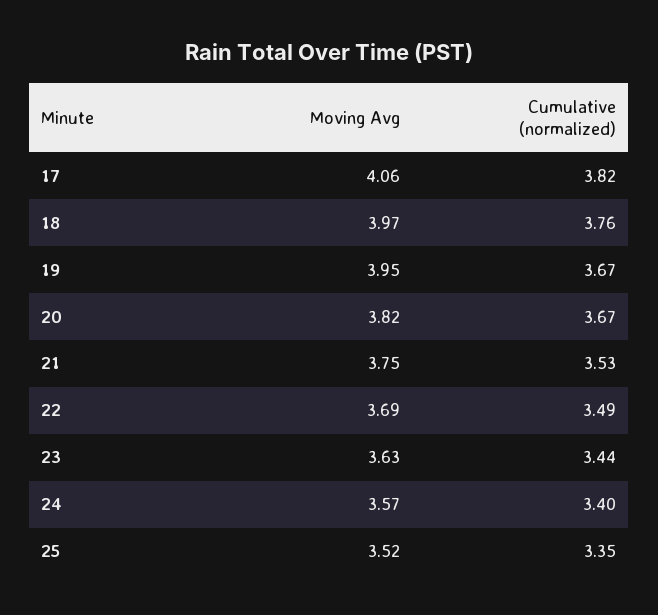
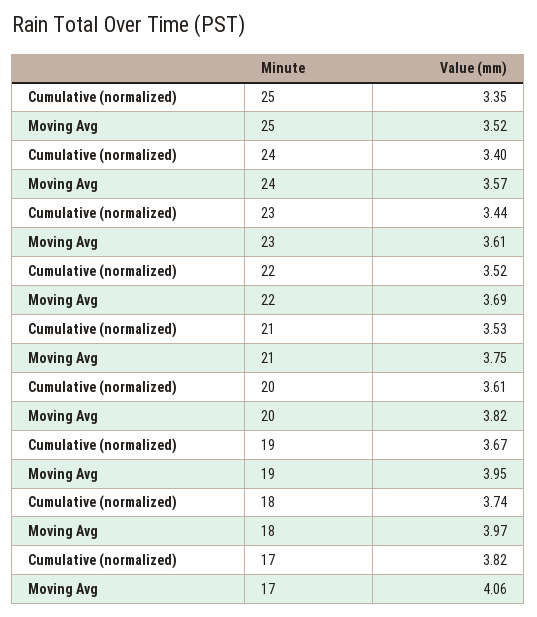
  {
    "Moving Avg": {
      "17": 4.06,
      "18": 3.97,
      "19": 3.95,
      "20": 3.82,
      "21": 3.75,
      "22": 3.69,
-     "23": 3.63,
+     "23": 3.61,
      "24": 3.57,
      "25": 3.52
    },
    "Cumulative (normalized)": {
      "17": 3.82,
-     "18": 3.76,
+     "18": 3.74,
      "19": 3.67,
-     "20": 3.67,
+     "20": 3.61,
      "21": 3.53,
-     "22": 3.49,
+     "22": 3.52,
      "23": 3.44,
      "24": 3.4,
      "25": 3.35
    }
  }

